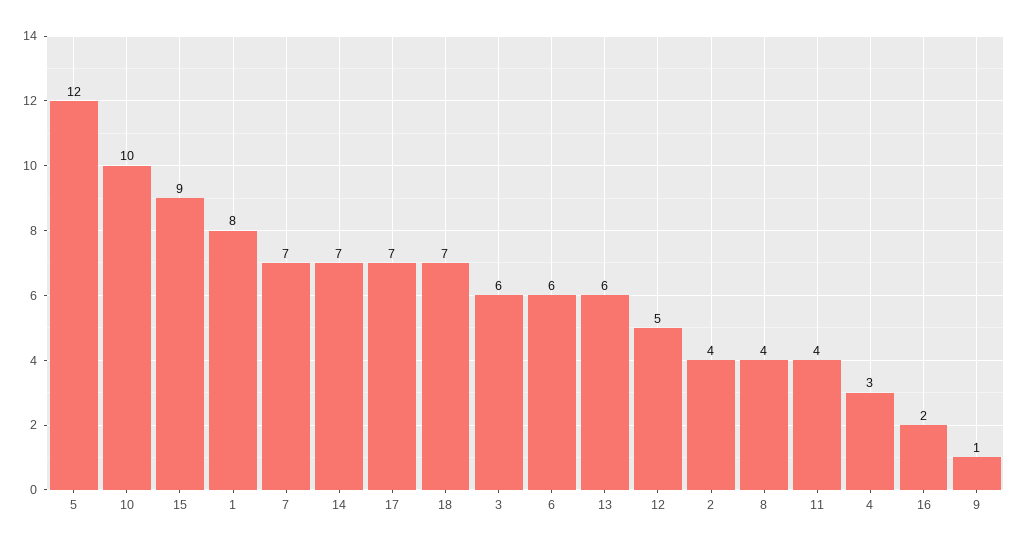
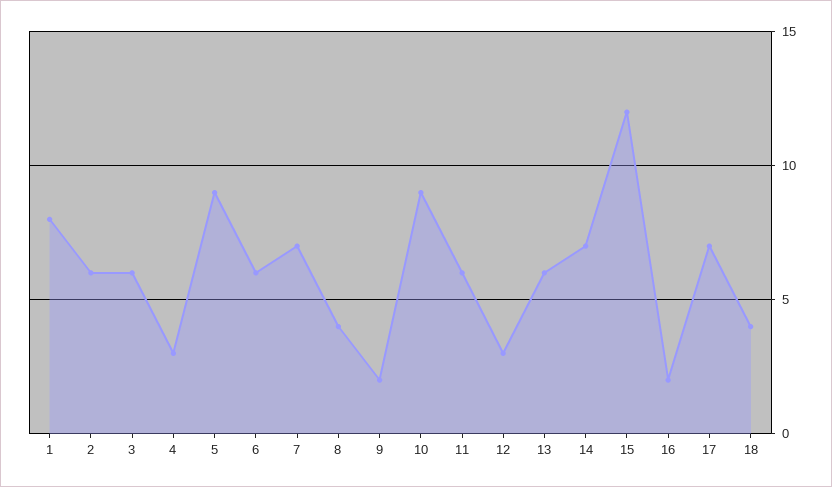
  {
-   "5": 12,
+   "5": 9,
-   "10": 10,
+   "10": 9,
-   "15": 9,
+   "15": 12,
    "1": 8,
    "7": 7,
    "14": 7,
    "17": 7,
-   "18": 7,
+   "18": 4,
    "3": 6,
    "6": 6,
    "13": 6,
-   "12": 5,
+   "12": 3,
-   "2": 4,
+   "2": 6,
    "8": 4,
-   "11": 4,
+   "11": 6,
    "4": 3,
    "16": 2,
-   "9": 1
+   "9": 2
  }

